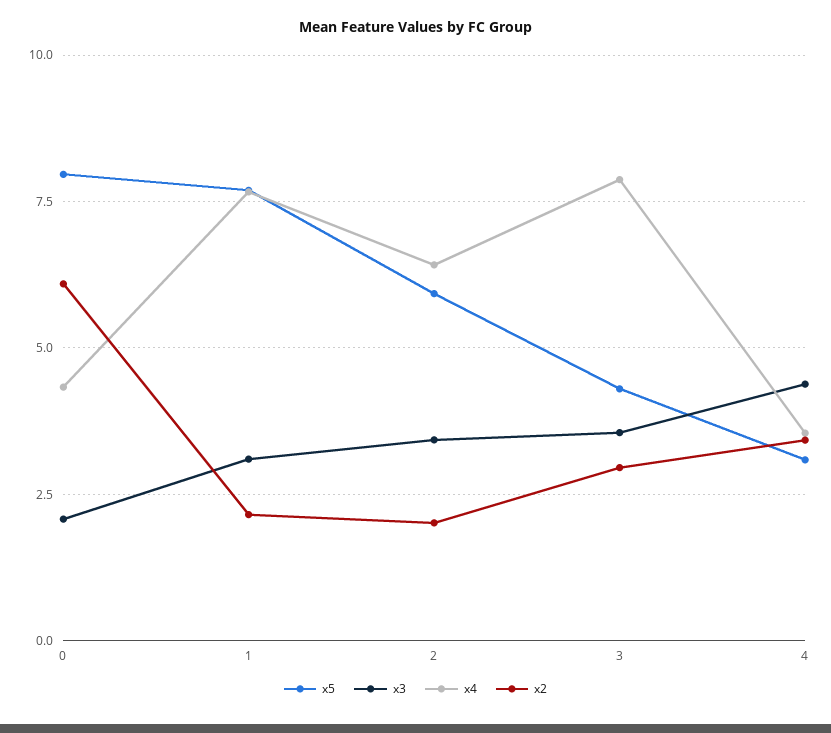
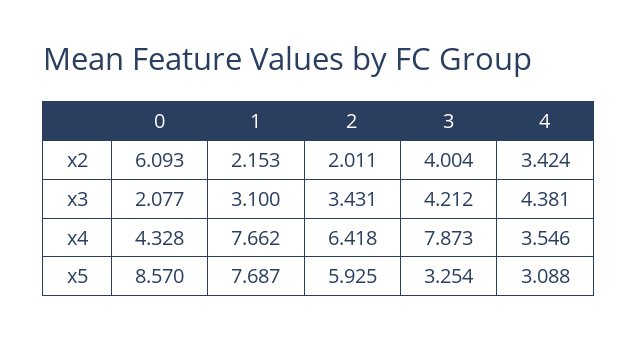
  {
    "x5": {
-     "0": 8,
+     "0": 8.57,
      "1": 7.687,
      "2": 5.925,
-     "3": 4.25,
+     "3": 3.254,
      "4": 3.088
    },
    "x3": {
      "0": 2.077,
      "1": 3.1,
      "2": 3.431,
-     "3": 3.5,
+     "3": 4.212,
      "4": 4.381
    },
    "x4": {
      "0": 4.328,
      "1": 7.662,
      "2": 6.418,
      "3": 7.873,
      "4": 3.546
    },
    "x2": {
      "0": 6.093,
      "1": 2.153,
      "2": 2.011,
-     "3": 3,
+     "3": 4.004,
      "4": 3.424
    }
  }

